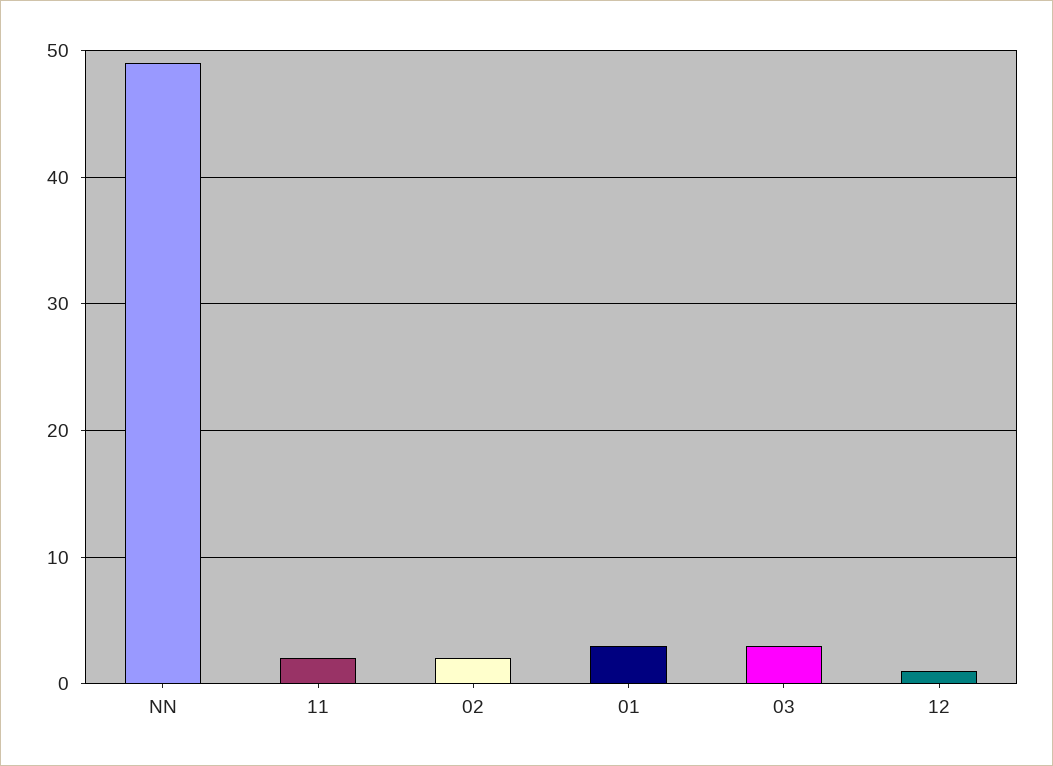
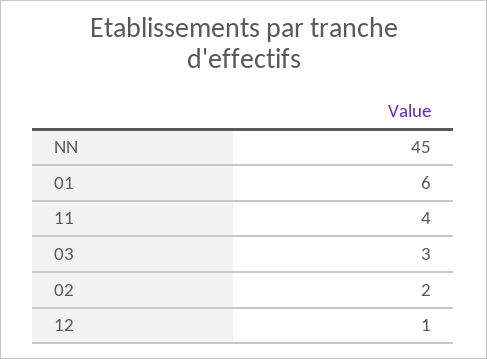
  {
-   "NN": 49,
+   "NN": 45,
-   "11": 2,
+   "11": 4,
    "02": 2,
-   "01": 3,
+   "01": 6,
    "03": 3,
    "12": 1
  }

